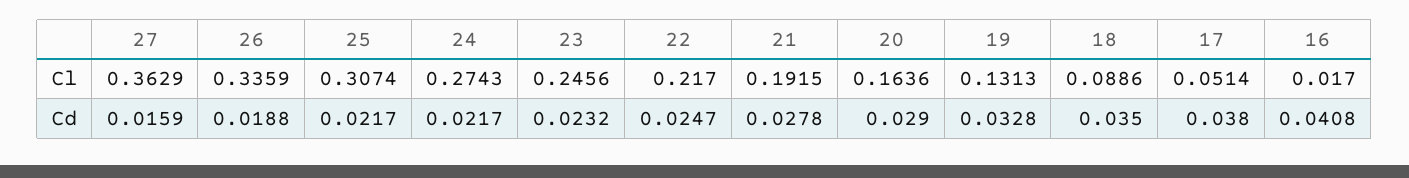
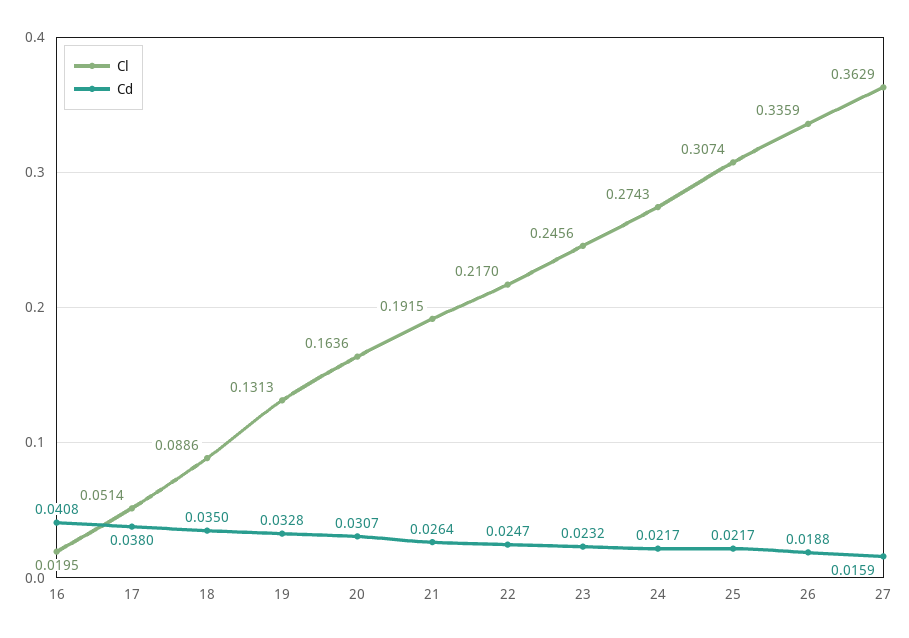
  {
    "Cl": {
      "27": 0.3629,
      "26": 0.3359,
      "25": 0.3074,
      "24": 0.2743,
      "23": 0.2456,
      "22": 0.217,
      "21": 0.1915,
      "20": 0.1636,
      "19": 0.1313,
      "18": 0.0886,
      "17": 0.0514,
-     "16": 0.017
+     "16": 0.0195
    },
    "Cd": {
      "27": 0.0159,
      "26": 0.0188,
      "25": 0.0217,
      "24": 0.0217,
      "23": 0.0232,
      "22": 0.0247,
-     "21": 0.0278,
+     "21": 0.0264,
-     "20": 0.029,
+     "20": 0.0307,
      "19": 0.0328,
      "18": 0.035,
      "17": 0.038,
      "16": 0.0408
    }
  }

